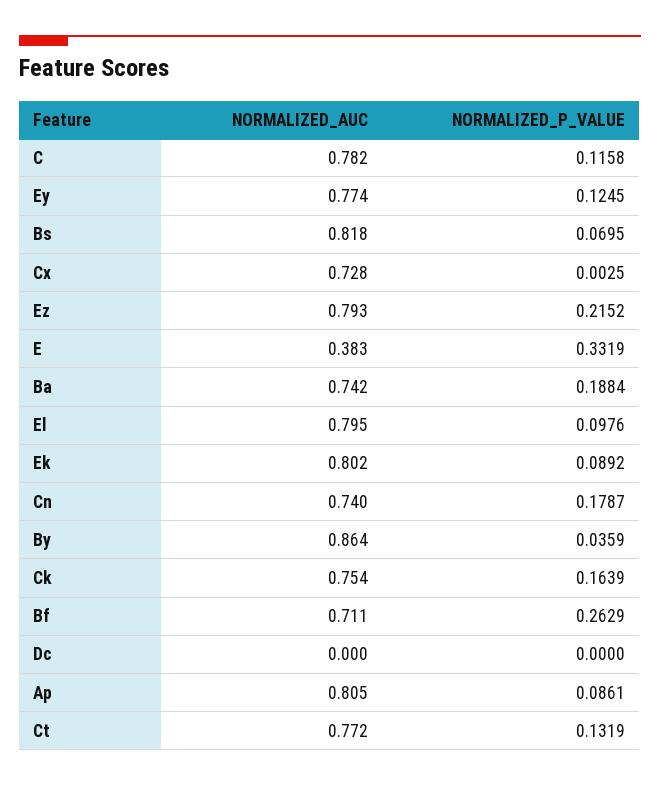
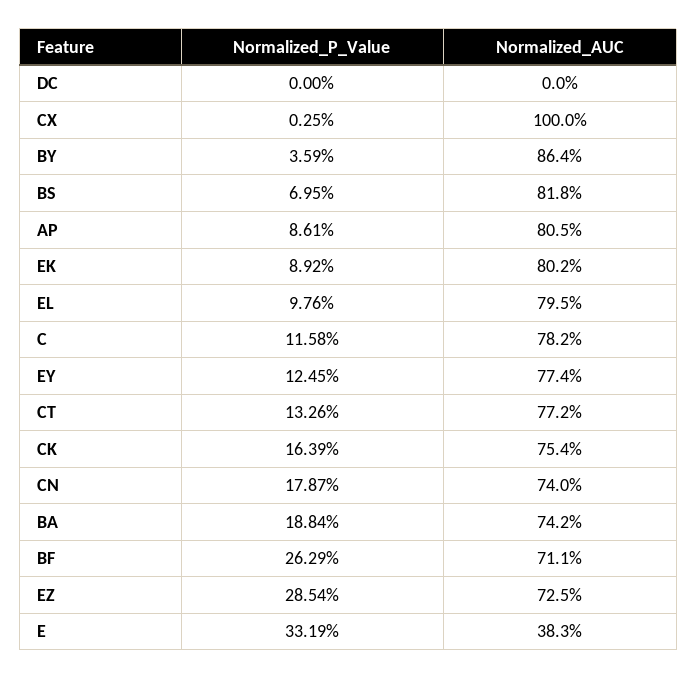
  {
    "NORMALIZED_AUC": {
      "C": 0.782,
      "Ey": 0.774,
      "Bs": 0.818,
-     "Cx": 0.728,
+     "Cx": 1,
-     "Ez": 0.793,
+     "Ez": 0.725,
      "E": 0.383,
      "Ba": 0.742,
      "El": 0.795,
      "Ek": 0.802,
      "Cn": 0.74,
      "By": 0.864,
      "Ck": 0.754,
      "Bf": 0.711,
      "Dc": 0,
      "Ap": 0.805,
      "Ct": 0.772
    },
    "NORMALIZED_P_VALUE": {
      "C": 0.1158,
      "Ey": 0.1245,
      "Bs": 0.0695,
      "Cx": 0.0025,
-     "Ez": 0.2152,
+     "Ez": 0.2854,
      "E": 0.3319,
      "Ba": 0.1884,
      "El": 0.0976,
      "Ek": 0.0892,
      "Cn": 0.1787,
      "By": 0.0359,
      "Ck": 0.1639,
      "Bf": 0.2629,
      "Dc": 0,
      "Ap": 0.0861,
-     "Ct": 0.1319
+     "Ct": 0.1326
    }
  }

